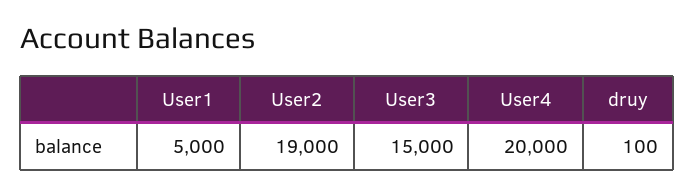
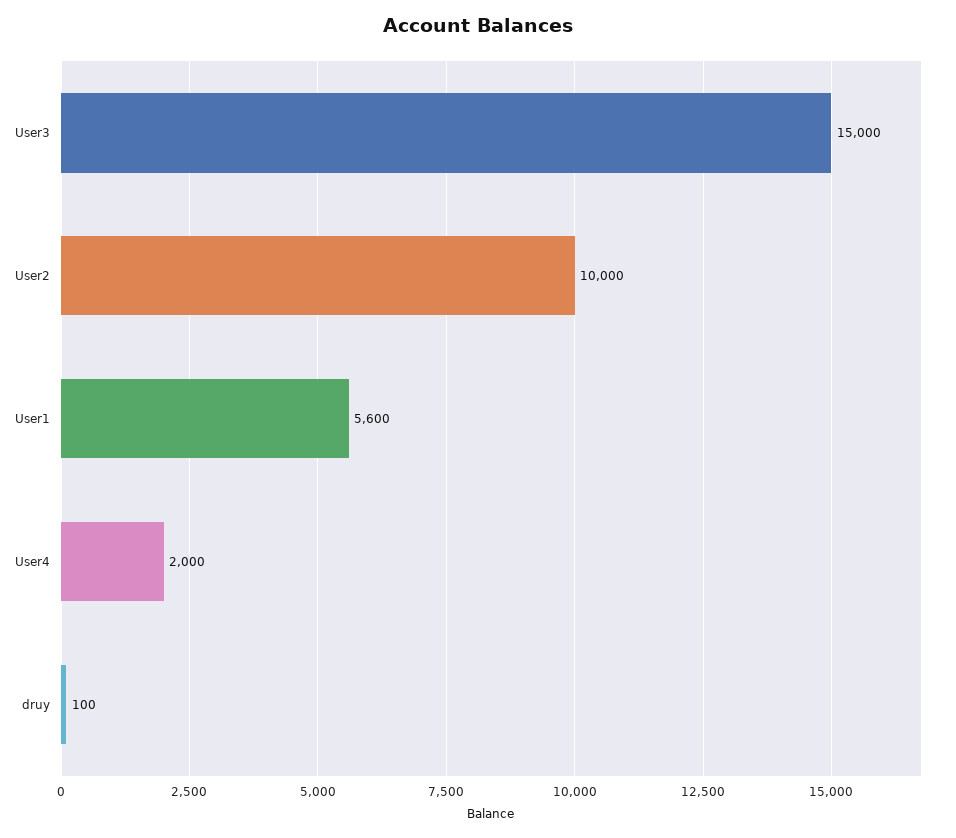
  {
-   "User1": 5000,
+   "User1": 5600,
-   "User2": 19000,
+   "User2": 10000,
    "User3": 15000,
-   "User4": 20000,
+   "User4": 2000,
    "druy": 100
  }

